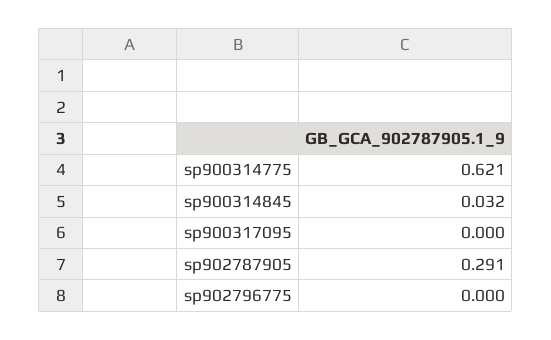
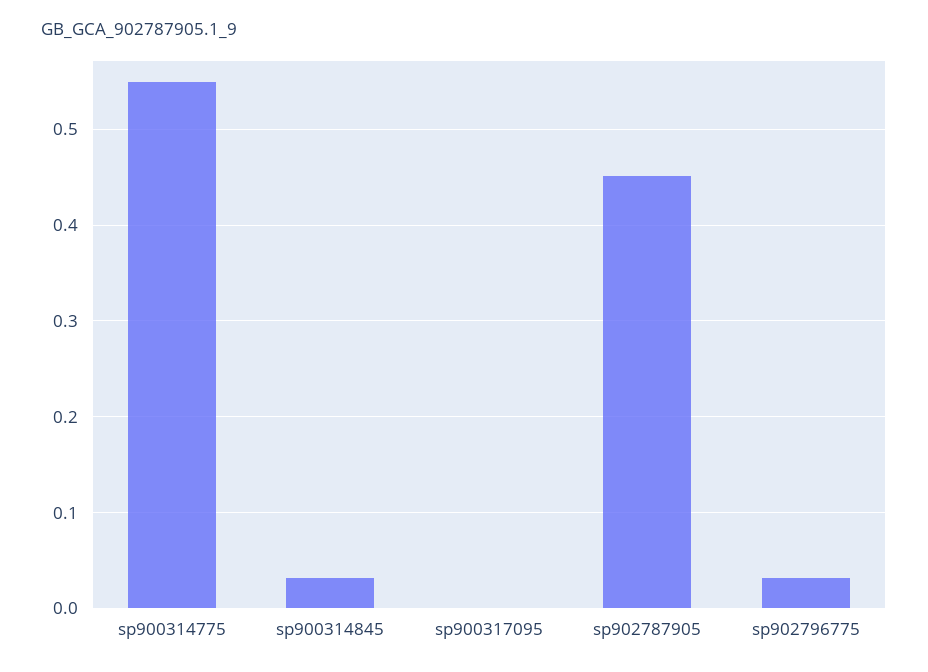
  {
-   "sp900314775": 0.621,
+   "sp900314775": 0.55,
    "sp900314845": 0.032,
    "sp900317095": 0,
-   "sp902787905": 0.291,
+   "sp902787905": 0.45,
-   "sp902796775": 0
+   "sp902796775": 0.03
  }

